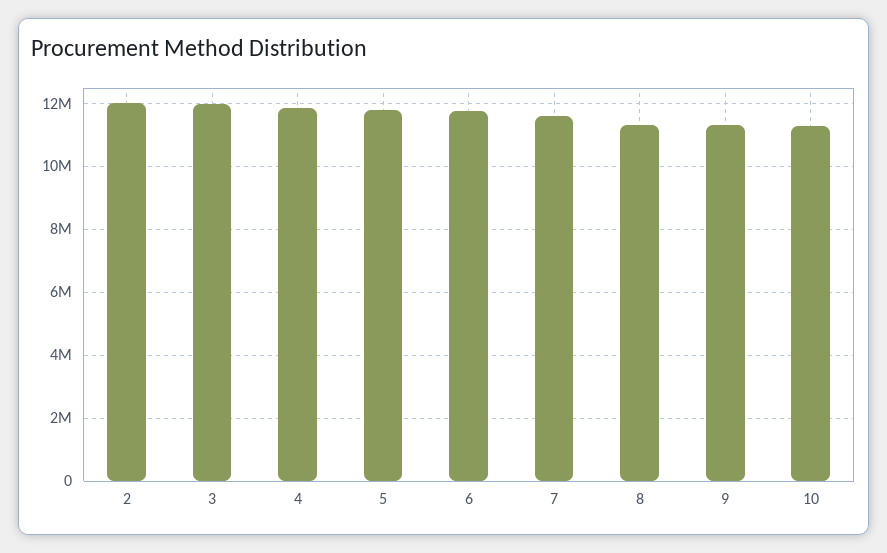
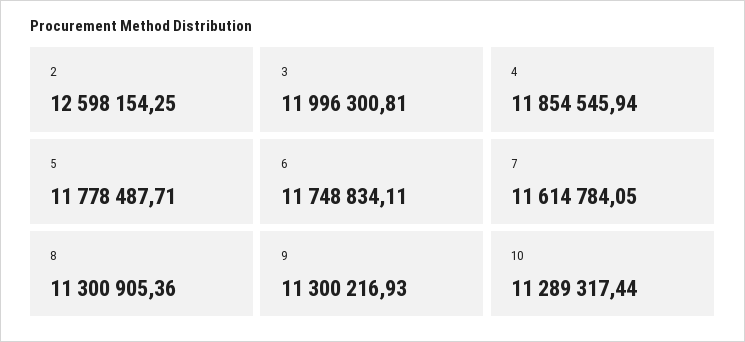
  {
-   "2": 12000000,
+   "2": 12598154.25,
    "3": 11996300.81,
    "4": 11854545.94,
    "5": 11778487.71,
    "6": 11748834.11,
    "7": 11614784.05,
    "8": 11300905.36,
    "9": 11300216.93,
    "10": 11289317.44
  }

